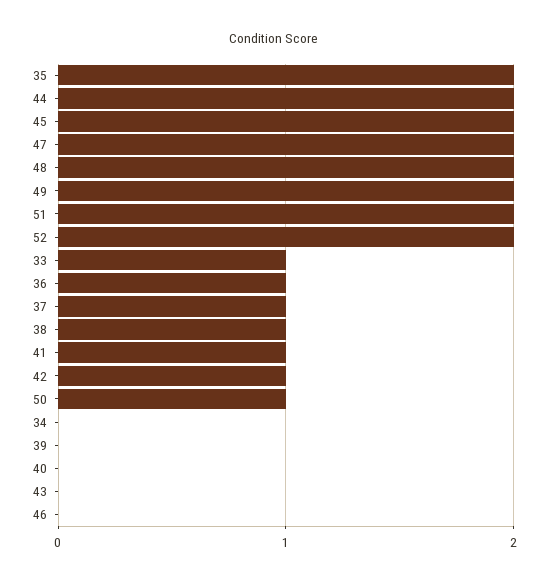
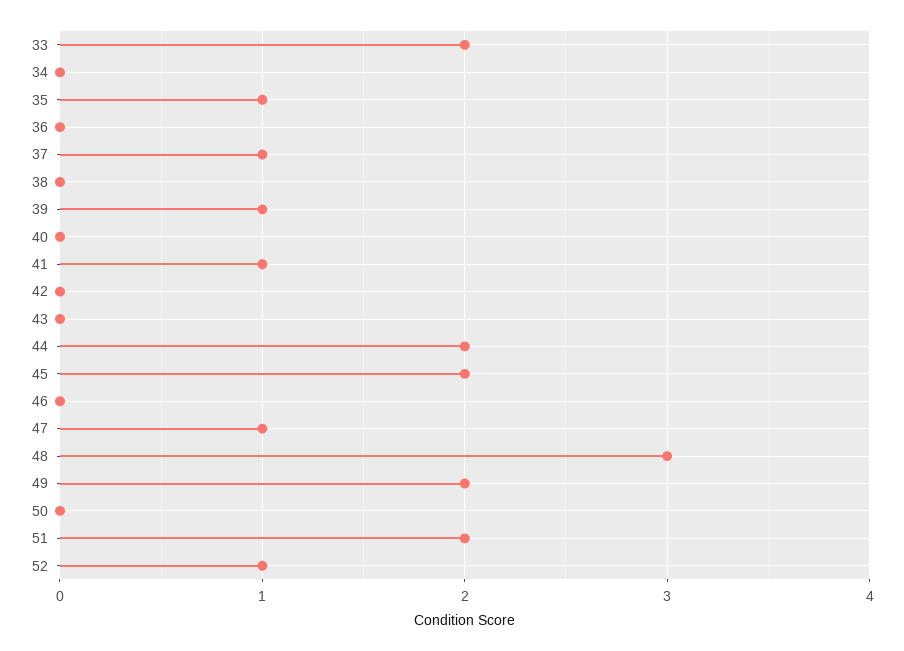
  {
-   "35": 2,
+   "35": 1,
    "44": 2,
    "45": 2,
-   "47": 2,
+   "47": 1,
-   "48": 2,
+   "48": 3,
    "49": 2,
    "51": 2,
-   "52": 2,
+   "52": 1,
-   "33": 1,
+   "33": 2,
-   "36": 1,
+   "36": 0,
    "37": 1,
-   "38": 1,
+   "38": 0,
    "41": 1,
-   "42": 1,
+   "42": 0,
-   "50": 1,
+   "50": 0,
    "34": 0,
-   "39": 0,
+   "39": 1,
    "40": 0,
    "43": 0,
    "46": 0
  }

